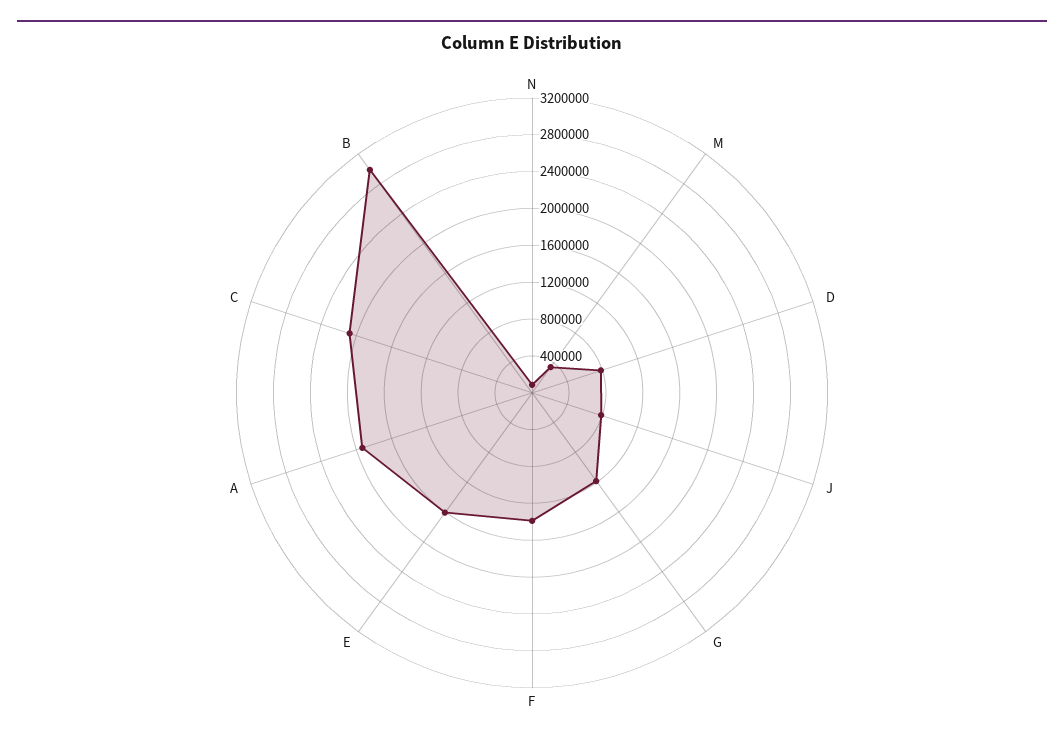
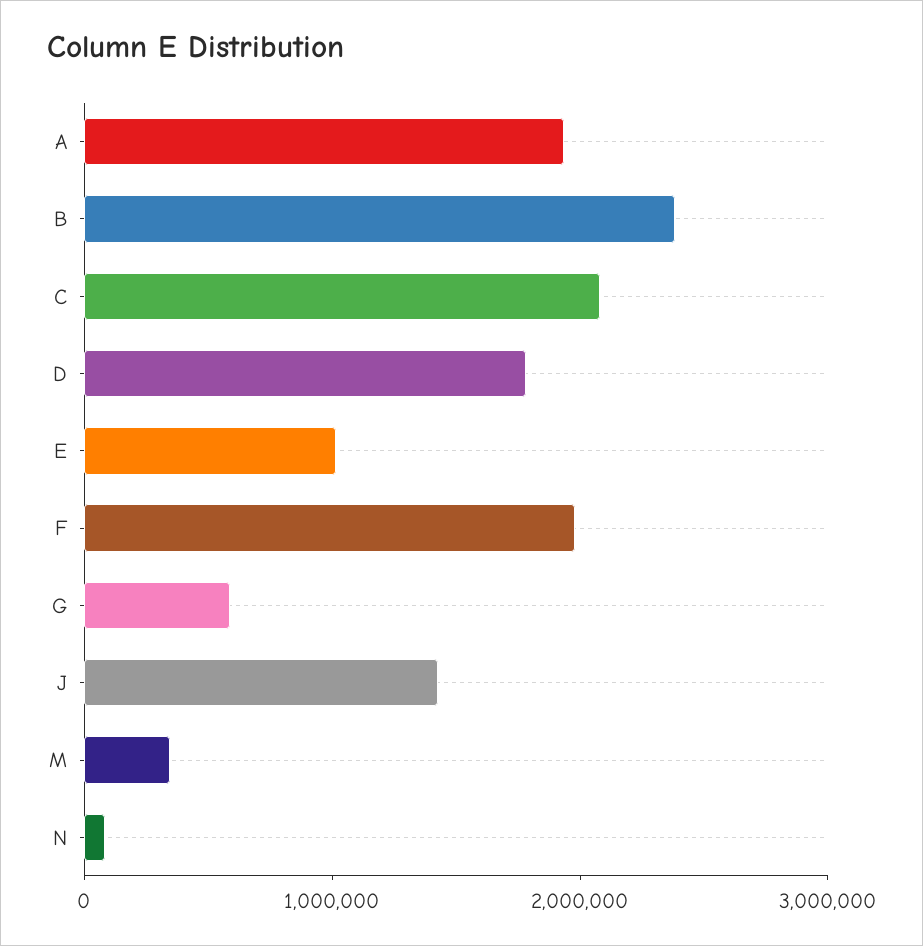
  {
    "N": 100000,
    "M": 300000,
-   "D": 800000,
+   "D": 1800000,
-   "J": 800000,
+   "J": 1400000,
-   "G": 1200000,
+   "G": 600000,
-   "F": 1400000,
+   "F": 2000000,
-   "E": 1600000,
+   "E": 1000000,
    "A": 1900000,
    "C": 2100000,
-   "B": 3000000
+   "B": 2400000
  }

